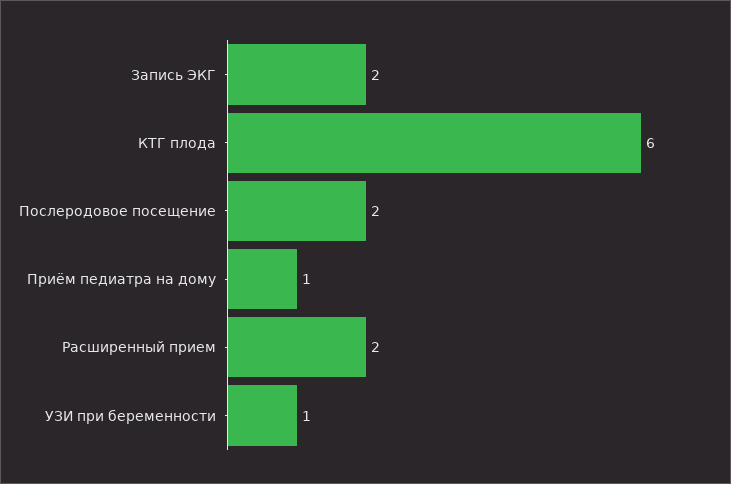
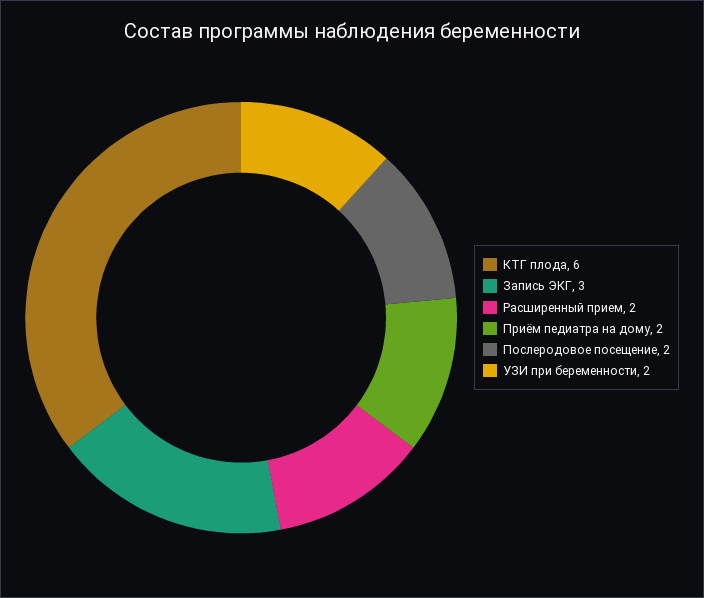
  {
-   "Запись ЭКГ": 2,
+   "Запись ЭКГ": 3,
    "КТГ плода": 6,
    "Послеродовое посещение": 2,
-   "Приём педиатра на дому": 1,
+   "Приём педиатра на дому": 2,
    "Расширенный прием": 2,
-   "УЗИ при беременности": 1
+   "УЗИ при беременности": 2
  }

